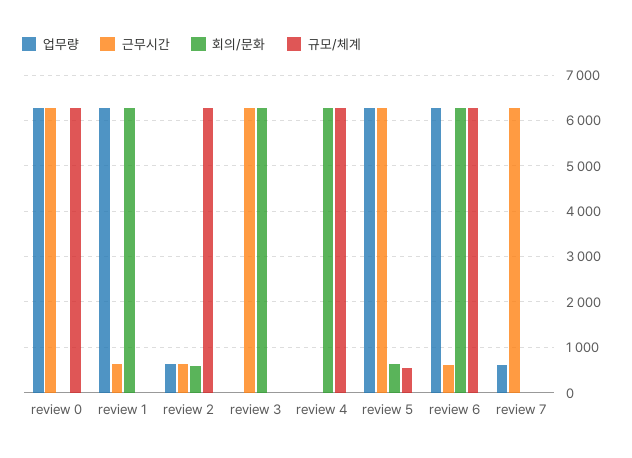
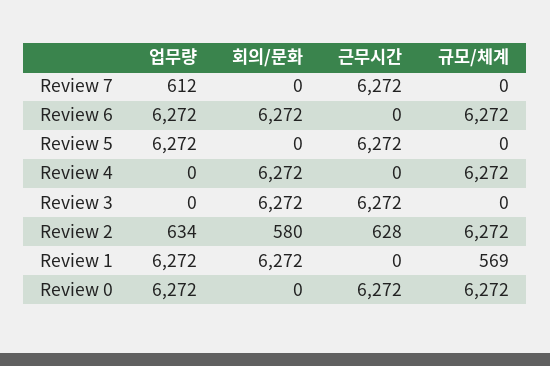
  {
    "업무량": {
      "review 0": 6272,
      "review 1": 6272,
      "review 2": 634,
      "review 3": 0,
      "review 4": 0,
      "review 5": 6272,
      "review 6": 6272,
      "review 7": 612
    },
    "근무시간": {
      "review 0": 6272,
-     "review 1": 600,
+     "review 1": 0,
      "review 2": 628,
      "review 3": 6272,
      "review 4": 0,
      "review 5": 6272,
-     "review 6": 600,
+     "review 6": 0,
      "review 7": 6272
    },
    "회의/문화": {
      "review 0": 0,
      "review 1": 6272,
      "review 2": 580,
      "review 3": 6272,
      "review 4": 6272,
-     "review 5": 600,
+     "review 5": 0,
      "review 6": 6272,
      "review 7": 0
    },
    "규모/체계": {
      "review 0": 6272,
-     "review 1": 0,
+     "review 1": 569,
      "review 2": 6272,
      "review 3": 0,
      "review 4": 6272,
-     "review 5": 600,
+     "review 5": 0,
      "review 6": 6272,
      "review 7": 0
    }
  }

